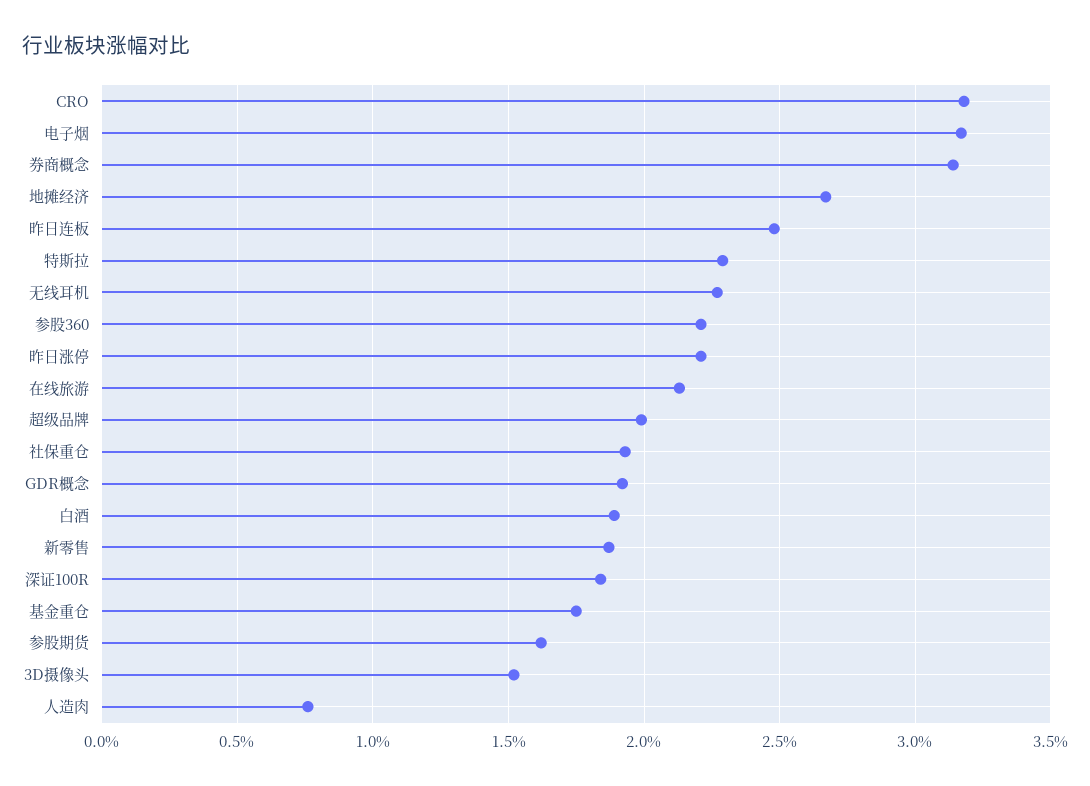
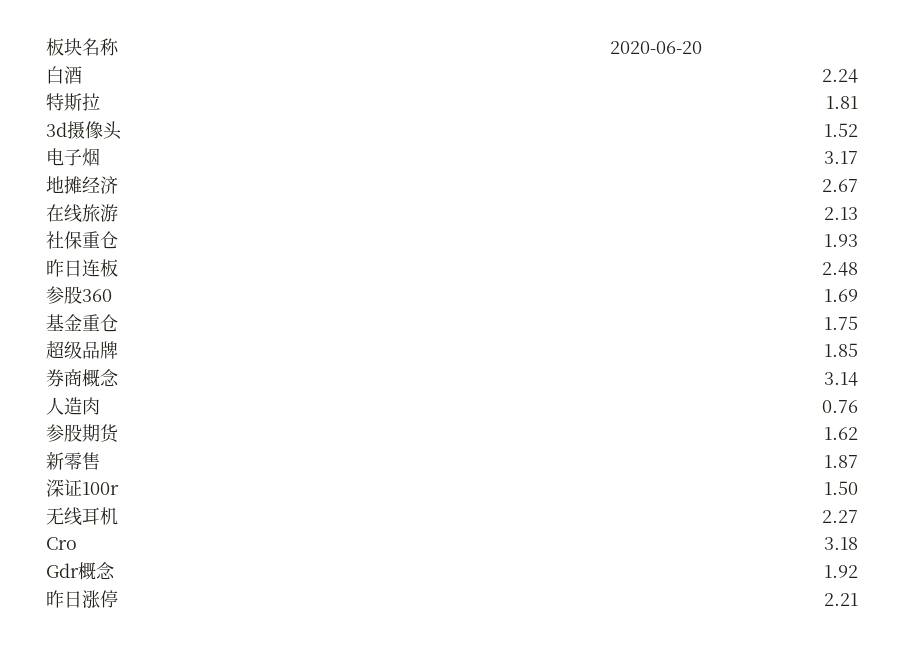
  {
    "CRO": 3.18,
    "电子烟": 3.17,
    "券商概念": 3.14,
    "地摊经济": 2.67,
    "昨日连板": 2.48,
-   "特斯拉": 2.3,
+   "特斯拉": 1.81,
    "无线耳机": 2.27,
-   "参股360": 2.2,
+   "参股360": 1.69,
    "昨日涨停": 2.21,
    "在线旅游": 2.13,
-   "超级品牌": 2,
+   "超级品牌": 1.85,
    "社保重仓": 1.93,
    "GDR概念": 1.92,
-   "白酒": 1.9,
+   "白酒": 2.24,
    "新零售": 1.87,
-   "深证100R": 1.85,
+   "深证100R": 1.5,
    "基金重仓": 1.75,
    "参股期货": 1.62,
    "3D摄像头": 1.52,
    "人造肉": 0.76
  }

